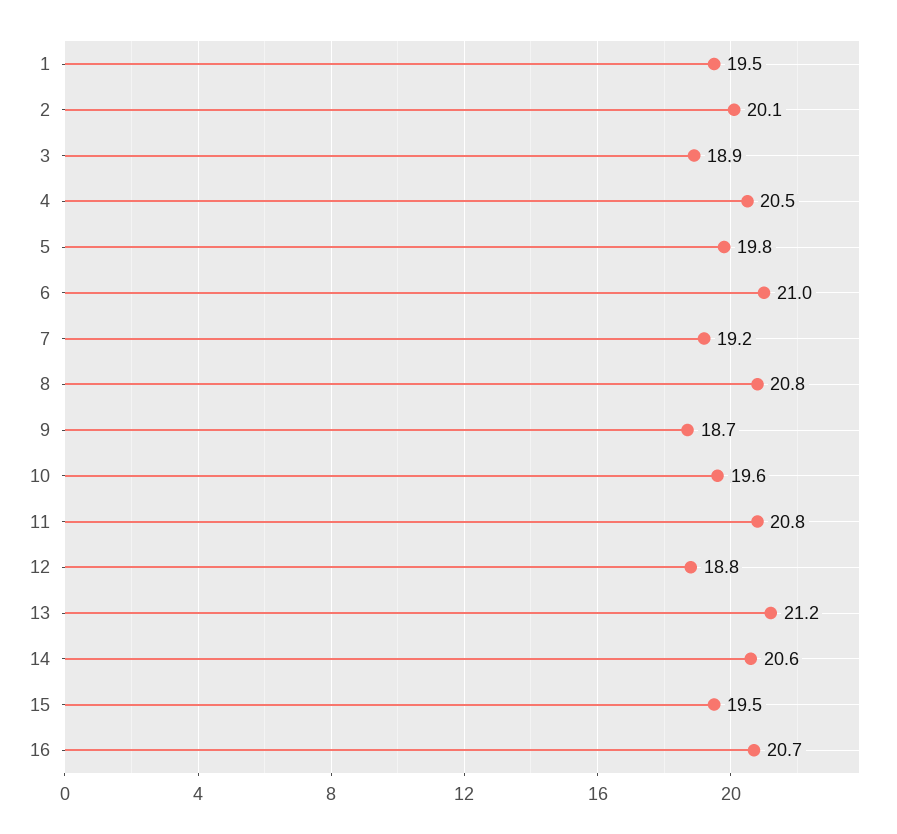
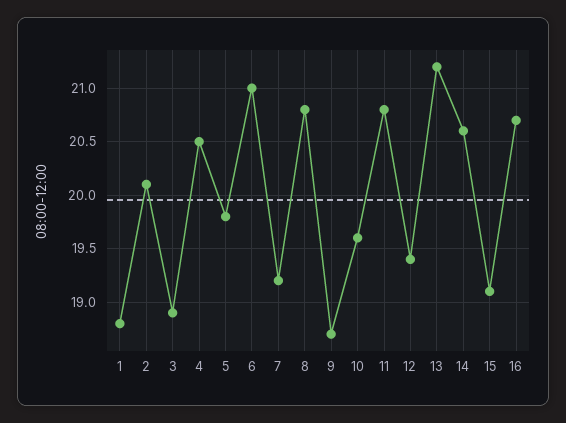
  {
-   "1": 19.5,
+   "1": 18.8,
    "2": 20.1,
    "3": 18.9,
    "4": 20.5,
    "5": 19.8,
    "6": 21,
    "7": 19.2,
    "8": 20.8,
    "9": 18.7,
    "10": 19.6,
    "11": 20.8,
-   "12": 18.8,
+   "12": 19.4,
    "13": 21.2,
    "14": 20.6,
-   "15": 19.5,
+   "15": 19.1,
    "16": 20.7
  }

